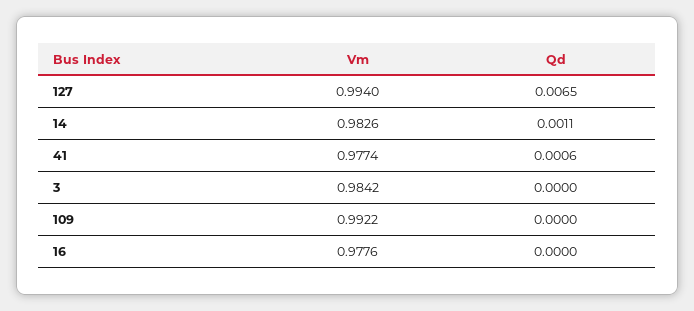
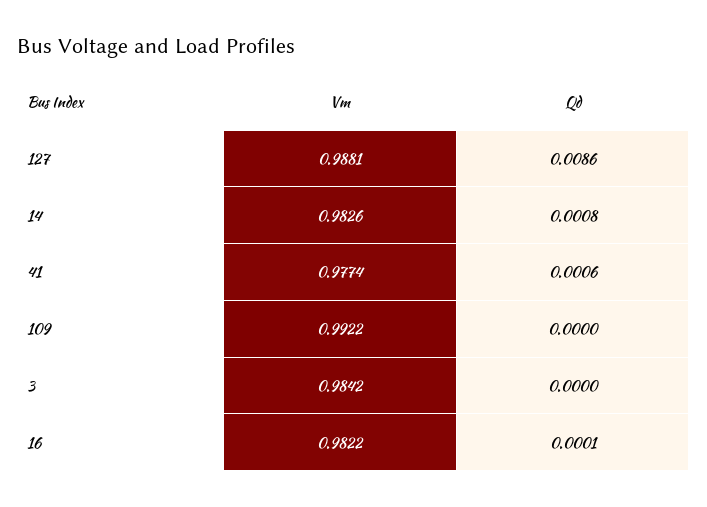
  {
    "Vm": {
-     "127": 0.994,
+     "127": 0.9881,
      "14": 0.9826,
      "41": 0.9774,
      "3": 0.9842,
      "109": 0.9922,
-     "16": 0.9776
+     "16": 0.9822
    },
    "Qd": {
-     "127": 0.0065,
+     "127": 0.0086,
-     "14": 0.0011,
+     "14": 0.0008,
      "41": 0.0006,
      "3": 0,
      "109": 0,
-     "16": 0
+     "16": 0.0001
    }
  }

